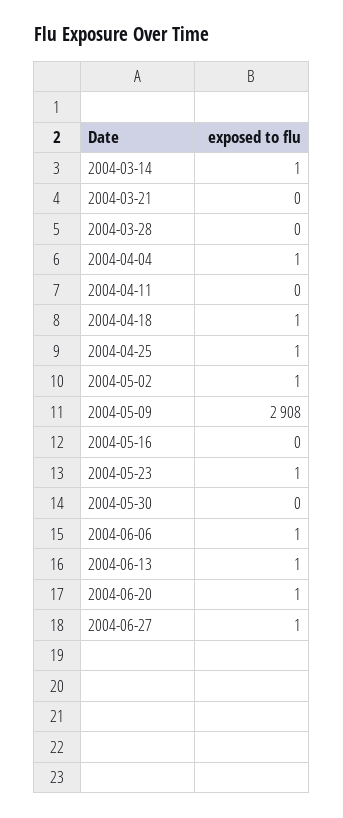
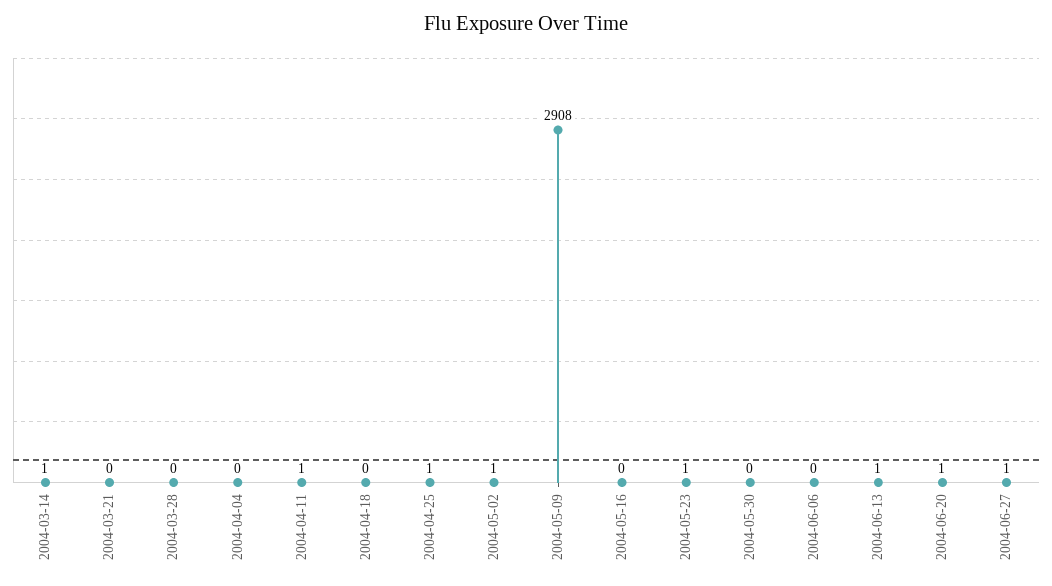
  {
    "2004-03-14": 1,
    "2004-03-21": 0,
    "2004-03-28": 0,
-   "2004-04-04": 1,
+   "2004-04-04": 0,
-   "2004-04-11": 0,
+   "2004-04-11": 1,
-   "2004-04-18": 1,
+   "2004-04-18": 0,
    "2004-04-25": 1,
    "2004-05-02": 1,
    "2004-05-09": 2908,
    "2004-05-16": 0,
    "2004-05-23": 1,
    "2004-05-30": 0,
-   "2004-06-06": 1,
+   "2004-06-06": 0,
    "2004-06-13": 1,
    "2004-06-20": 1,
    "2004-06-27": 1
  }

